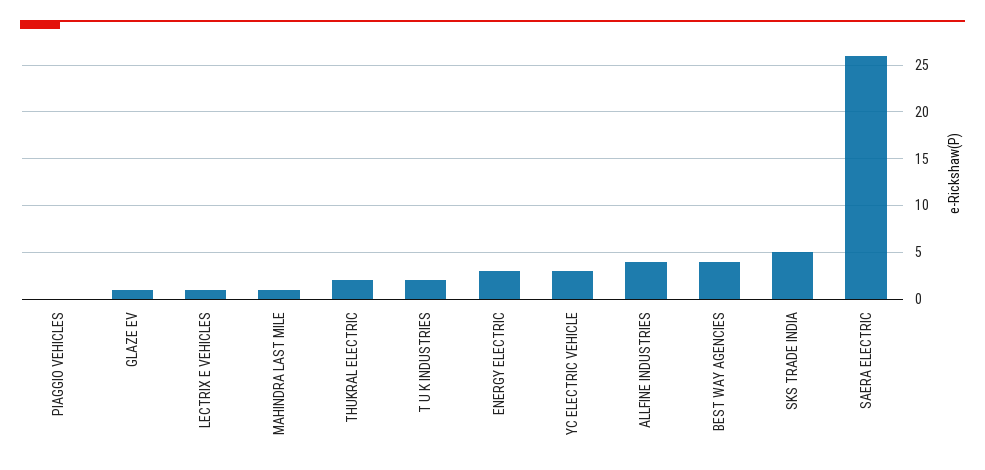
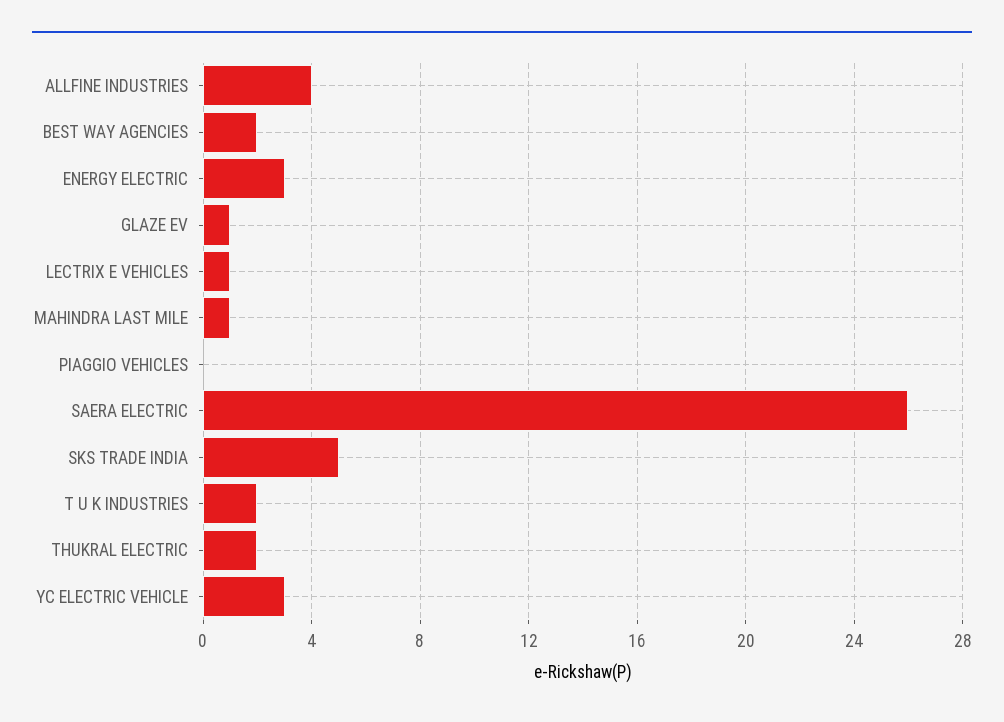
  {
    "PIAGGIO VEHICLES": 0,
    "GLAZE EV": 1,
    "LECTRIX E VEHICLES": 1,
    "MAHINDRA LAST MILE": 1,
    "THUKRAL ELECTRIC": 2,
    "T U K INDUSTRIES": 2,
    "ENERGY ELECTRIC": 3,
    "YC ELECTRIC VEHICLE": 3,
    "ALLFINE INDUSTRIES": 4,
-   "BEST WAY AGENCIES": 4,
+   "BEST WAY AGENCIES": 2,
    "SKS TRADE INDIA": 5,
    "SAERA ELECTRIC": 26
  }

